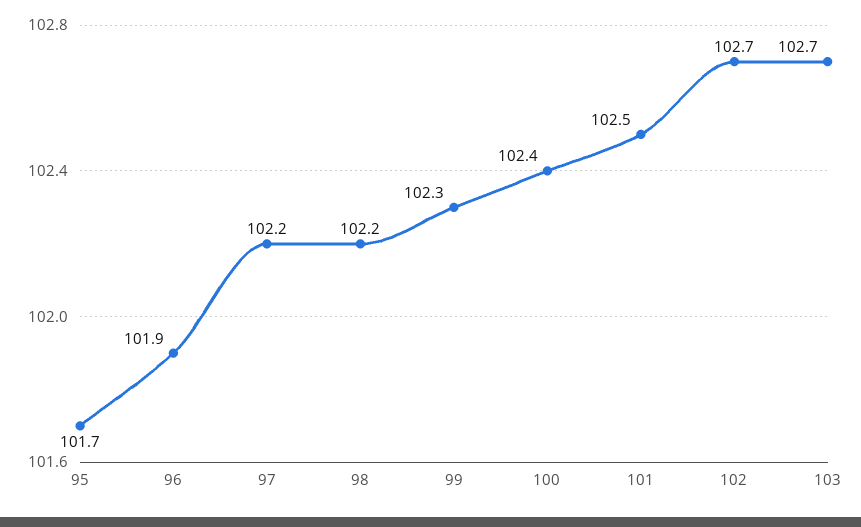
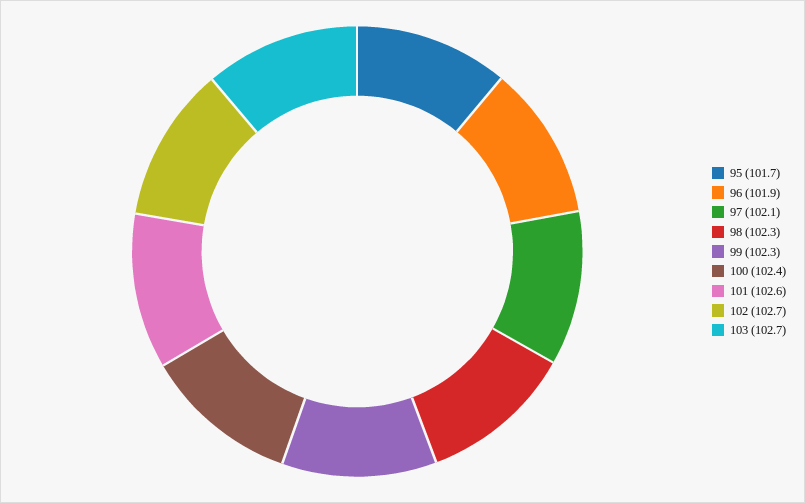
  {
    "95": 101.7,
    "96": 101.9,
-   "97": 102.2,
+   "97": 102.1,
-   "98": 102.2,
+   "98": 102.3,
    "99": 102.3,
    "100": 102.4,
-   "101": 102.5,
+   "101": 102.6,
    "102": 102.7,
    "103": 102.7
  }

